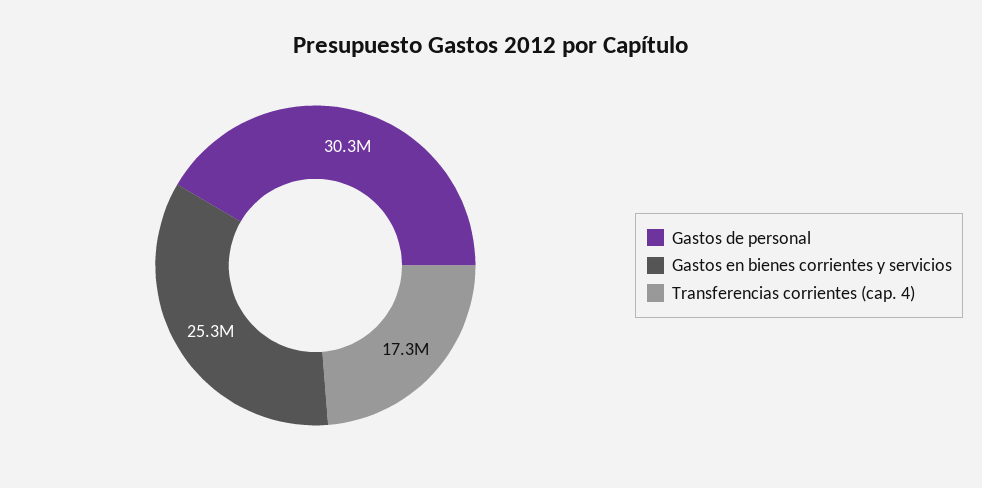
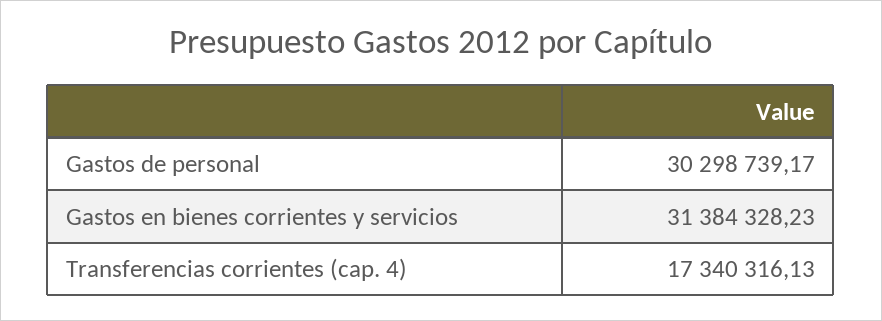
  {
    "Gastos de personal": 30298739.17,
-   "Gastos en bienes corrientes y servicios": 25300000,
+   "Gastos en bienes corrientes y servicios": 31384328.23,
    "Transferencias corrientes (cap. 4)": 17340316.13
  }

